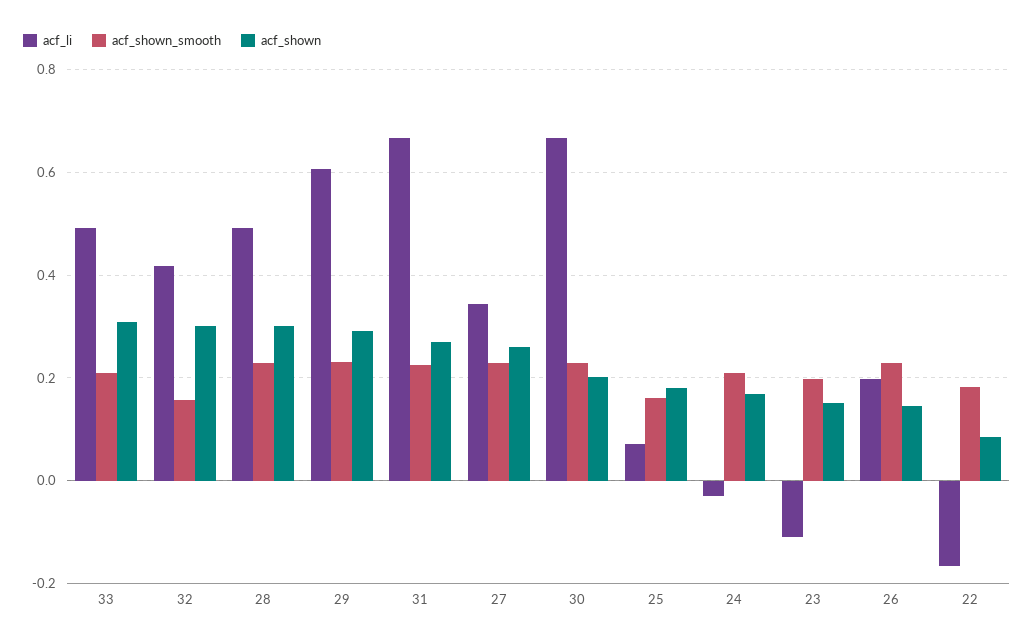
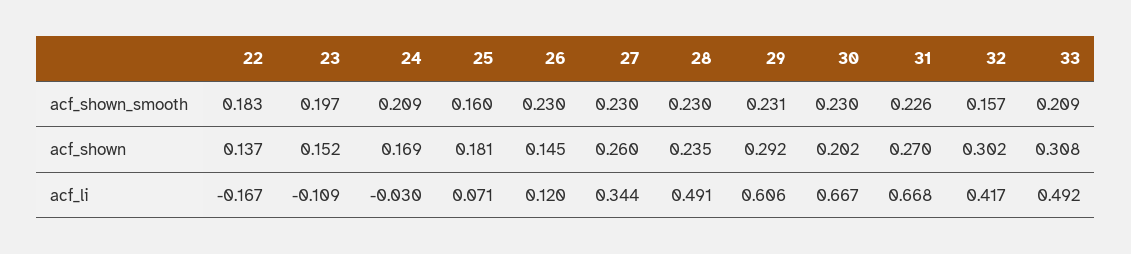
  {
    "acf_li": {
      "33": 0.492,
      "32": 0.417,
      "28": 0.491,
      "29": 0.606,
      "31": 0.668,
      "27": 0.344,
      "30": 0.667,
      "25": 0.071,
      "24": -0.03,
      "23": -0.109,
-     "26": 0.2,
+     "26": 0.12,
      "22": -0.167
    },
    "acf_shown_smooth": {
      "33": 0.209,
      "32": 0.157,
      "28": 0.23,
      "29": 0.231,
      "31": 0.226,
      "27": 0.23,
      "30": 0.23,
      "25": 0.16,
      "24": 0.209,
      "23": 0.197,
      "26": 0.23,
      "22": 0.183
    },
    "acf_shown": {
      "33": 0.308,
      "32": 0.302,
-     "28": 0.3,
+     "28": 0.235,
      "29": 0.292,
      "31": 0.27,
      "27": 0.26,
      "30": 0.202,
      "25": 0.181,
      "24": 0.169,
      "23": 0.152,
      "26": 0.145,
-     "22": 0.08
+     "22": 0.137
    }
  }

